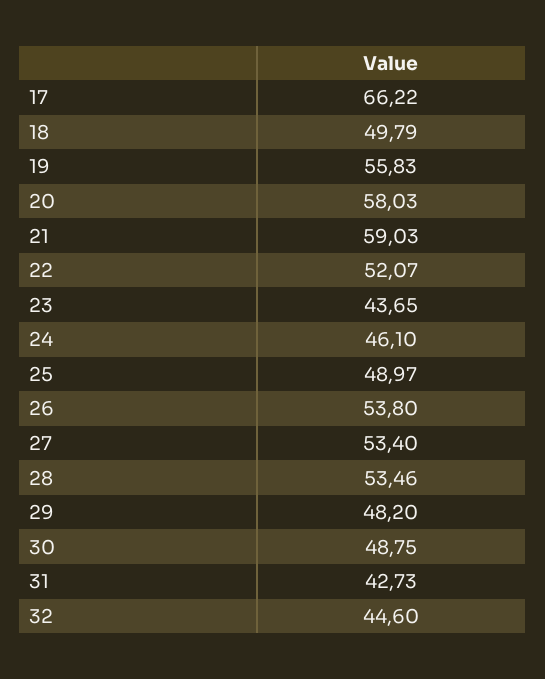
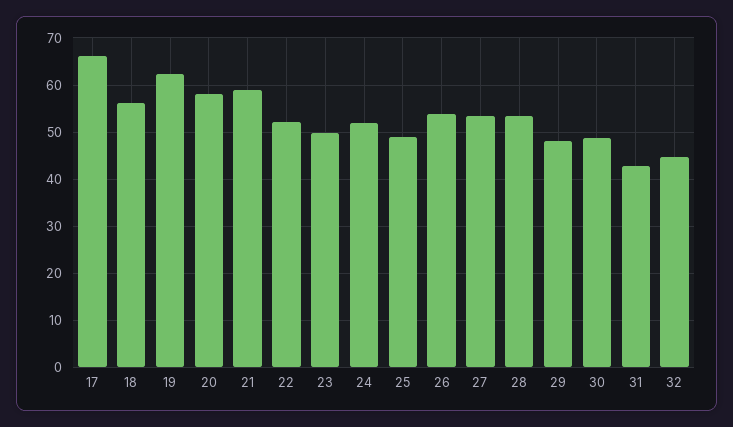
  {
    "17": 66.22,
-   "18": 49.79,
+   "18": 56,
-   "19": 55.83,
+   "19": 62,
    "20": 58.03,
    "21": 59.03,
    "22": 52.07,
-   "23": 43.65,
+   "23": 50,
-   "24": 46.1,
+   "24": 52,
    "25": 48.97,
    "26": 53.8,
    "27": 53.4,
    "28": 53.46,
    "29": 48.2,
    "30": 48.75,
    "31": 42.73,
    "32": 44.6
  }

